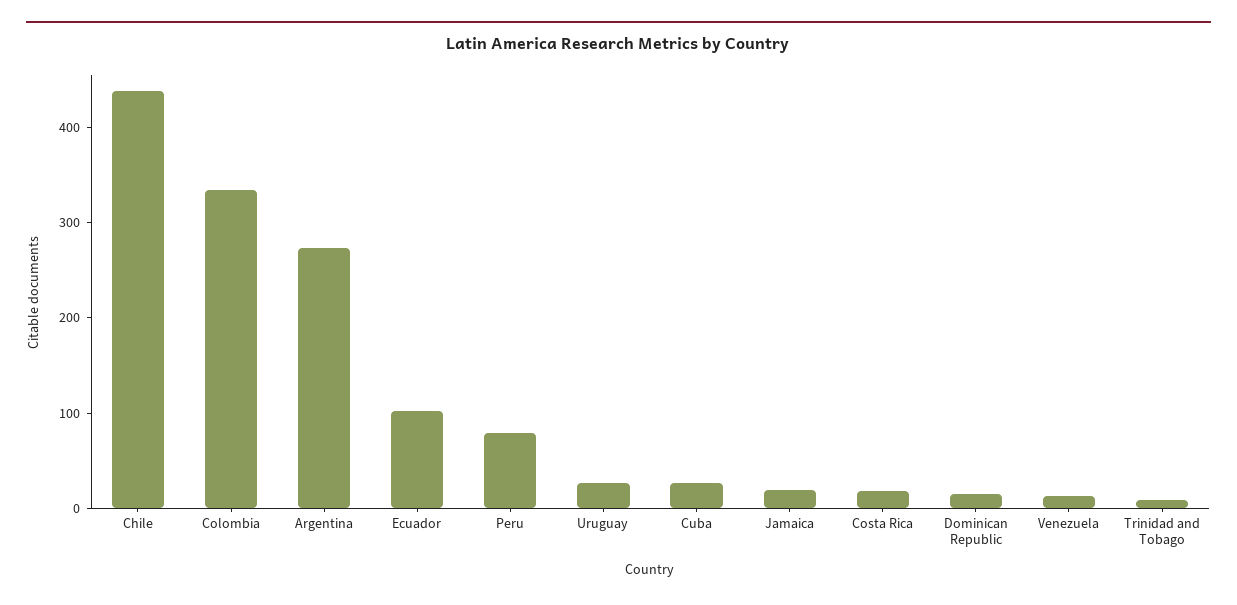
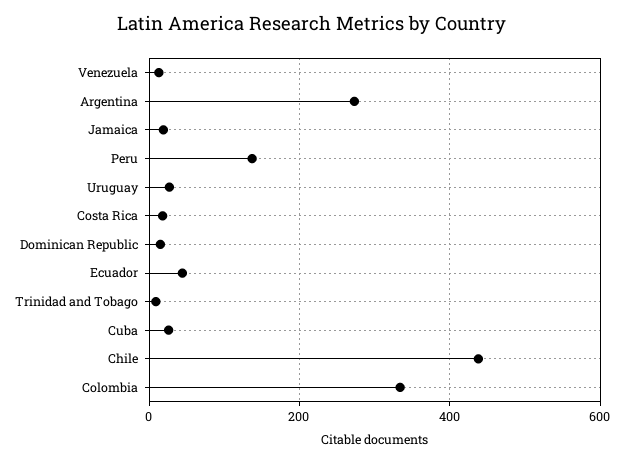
  {
    "Chile": 440,
    "Colombia": 340,
    "Argentina": 280,
-   "Ecuador": 100,
+   "Ecuador": 40,
-   "Peru": 80,
+   "Peru": 140,
    "Uruguay": 20,
    "Cuba": 20,
    "Jamaica": 20,
    "Costa Rica": 20,
    "Dominican Republic": 20,
    "Venezuela": 20,
    "Trinidad and Tobago": 0
  }

